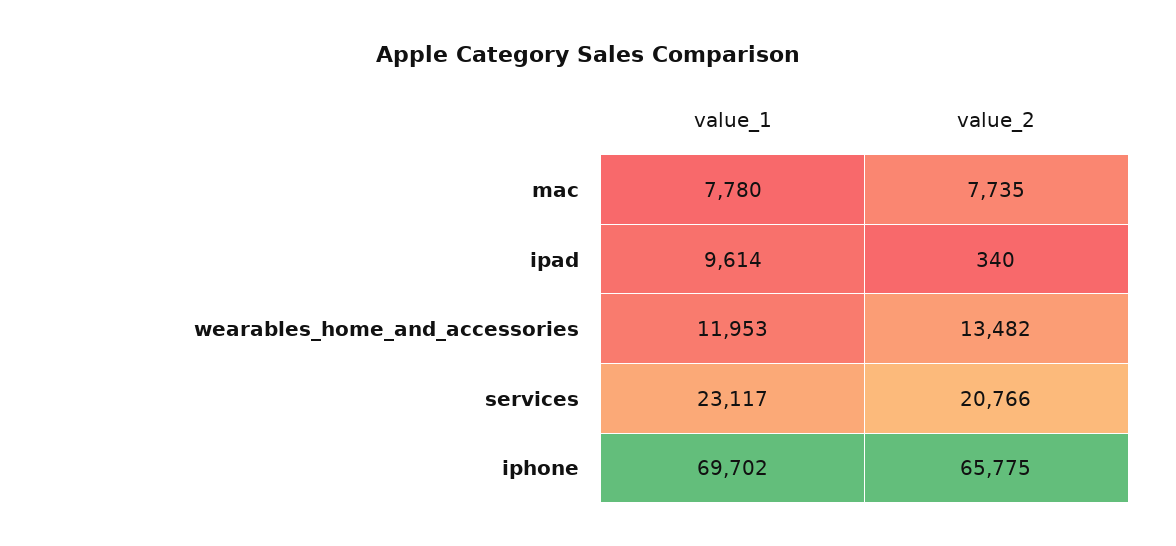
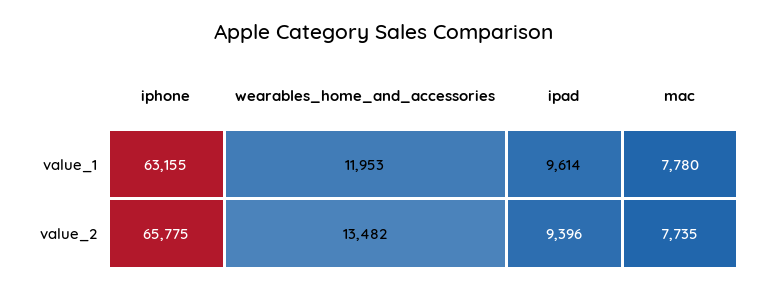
  {
    "value_1": {
      "mac": 7780,
      "ipad": 9614,
      "wearables_home_and_accessories": 11953,
-     "services": 23117,
-     "iphone": 69702
+     "iphone": 63155
    },
    "value_2": {
      "mac": 7735,
-     "ipad": 340,
+     "ipad": 9396,
      "wearables_home_and_accessories": 13482,
-     "services": 20766,
      "iphone": 65775
    }
  }

